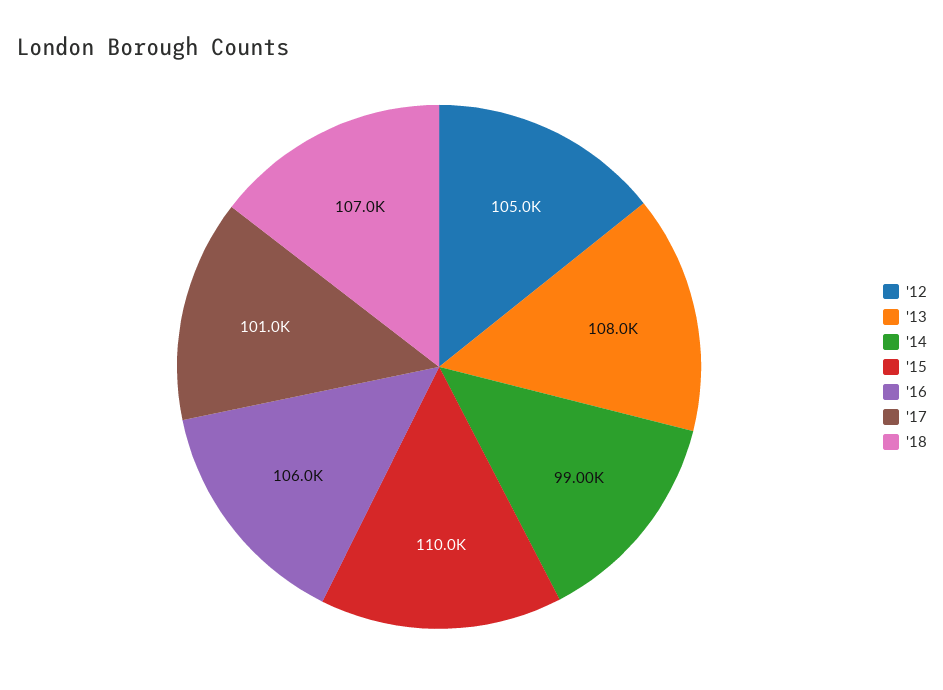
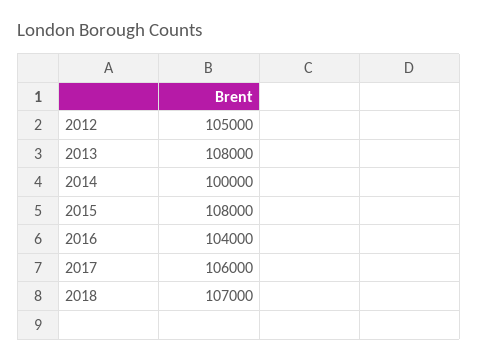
  {
    "'12": 105000,
    "'13": 108000,
-   "'14": 99000,
+   "'14": 100000,
-   "'15": 110000,
+   "'15": 108000,
-   "'16": 106000,
+   "'16": 104000,
-   "'17": 101000,
+   "'17": 106000,
    "'18": 107000
  }

